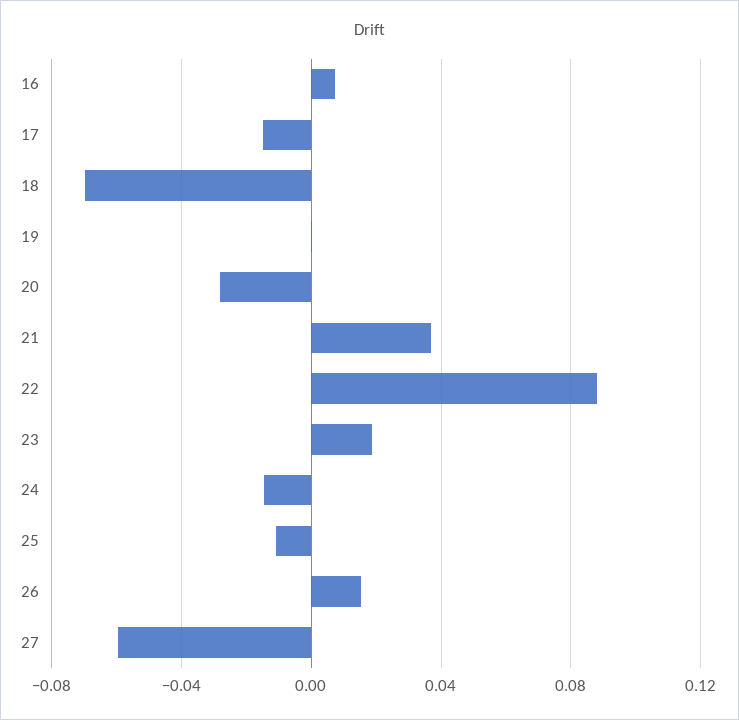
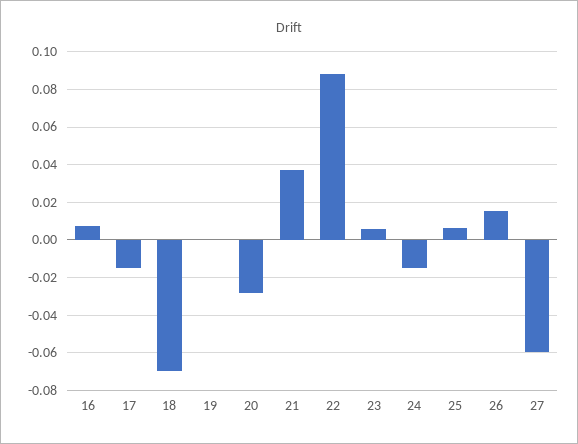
  {
    "16": 0.005,
    "17": -0.015,
    "18": -0.07,
    "19": 0,
    "20": -0.03,
    "21": 0.035,
    "22": 0.09,
-   "23": 0.02,
+   "23": 0.005,
    "24": -0.015,
-   "25": -0.01,
+   "25": 0.005,
    "26": 0.015,
    "27": -0.06
  }

